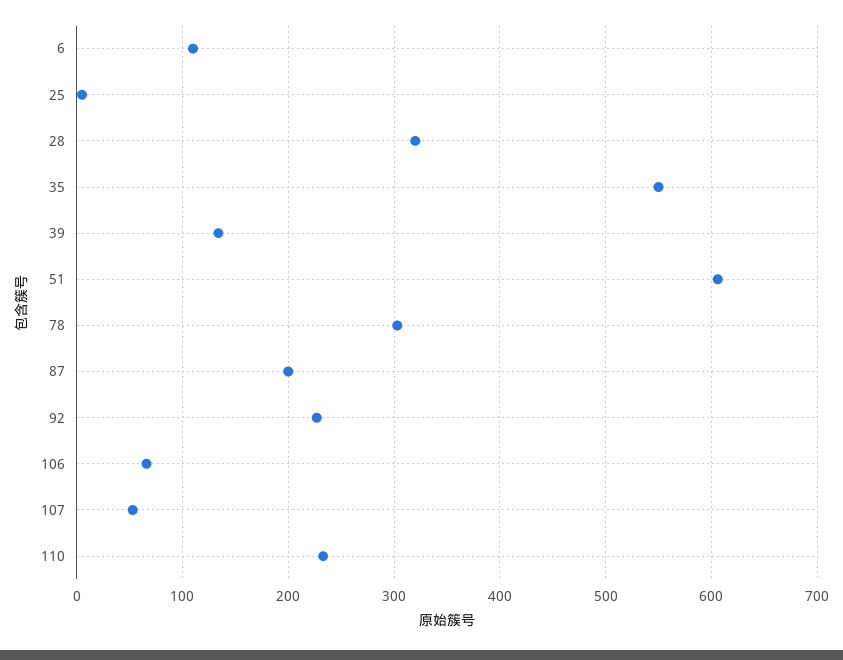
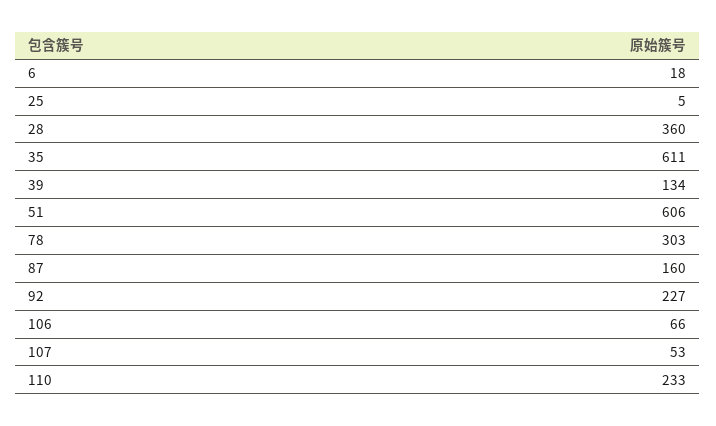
  {
-   "6": 110,
+   "6": 18,
    "25": 5,
-   "28": 320,
+   "28": 360,
-   "35": 550,
+   "35": 611,
    "39": 134,
    "51": 606,
    "78": 303,
-   "87": 200,
+   "87": 160,
    "92": 227,
    "106": 66,
    "107": 53,
    "110": 233
  }

